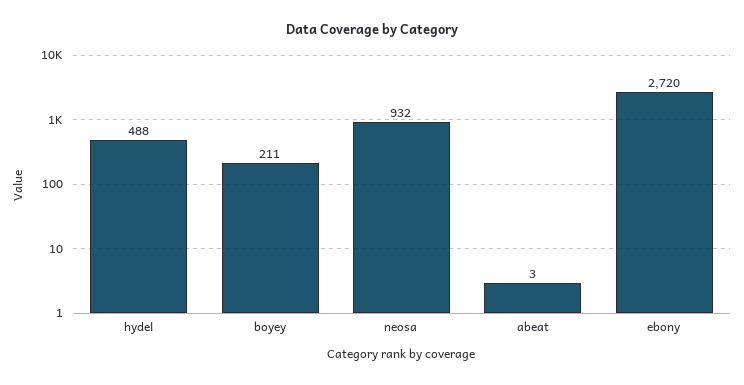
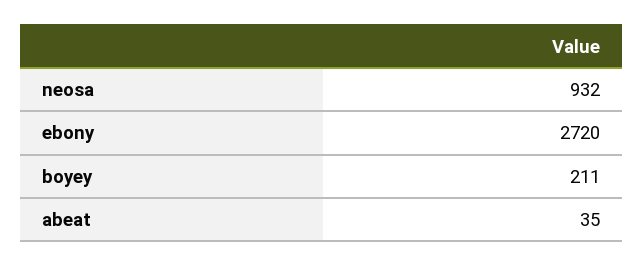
  {
-   "hydel": 488,
    "boyey": 211,
    "neosa": 932,
-   "abeat": 3,
+   "abeat": 35,
    "ebony": 2720
  }

